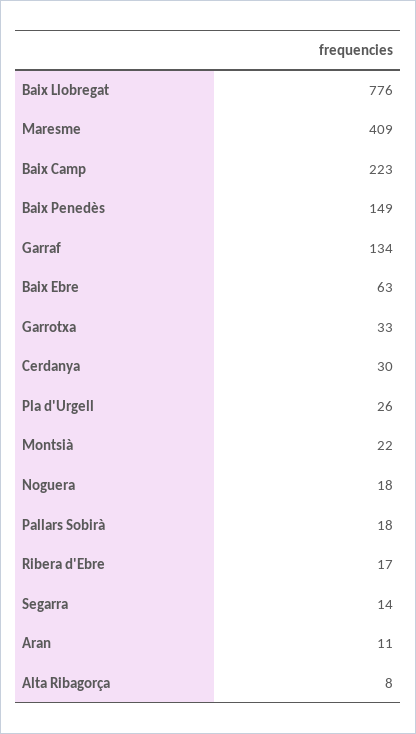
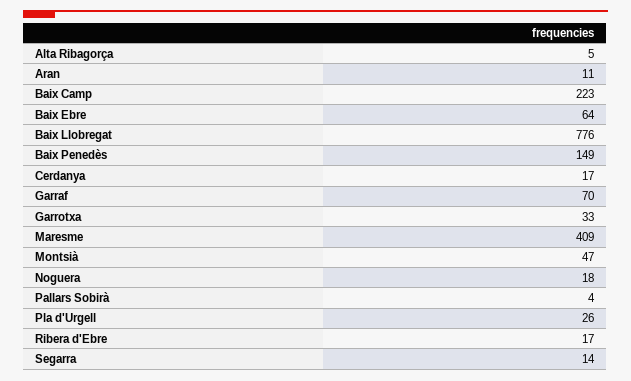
  {
    "Baix Llobregat": 776,
    "Maresme": 409,
    "Baix Camp": 223,
    "Baix Penedès": 149,
-   "Garraf": 134,
+   "Garraf": 70,
-   "Baix Ebre": 63,
+   "Baix Ebre": 64,
    "Garrotxa": 33,
-   "Cerdanya": 30,
+   "Cerdanya": 17,
    "Pla d'Urgell": 26,
-   "Montsià": 22,
+   "Montsià": 47,
    "Noguera": 18,
-   "Pallars Sobirà": 18,
+   "Pallars Sobirà": 4,
    "Ribera d'Ebre": 17,
    "Segarra": 14,
    "Aran": 11,
-   "Alta Ribagorça": 8
+   "Alta Ribagorça": 5
  }

